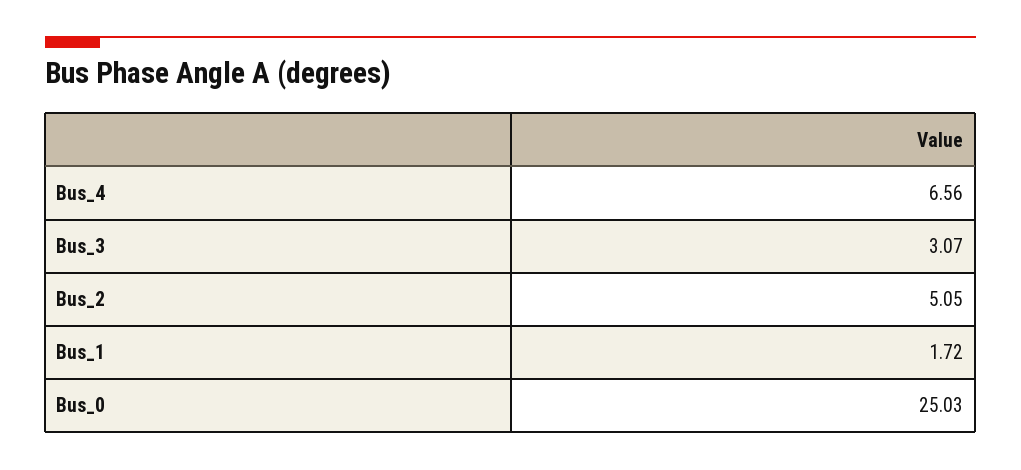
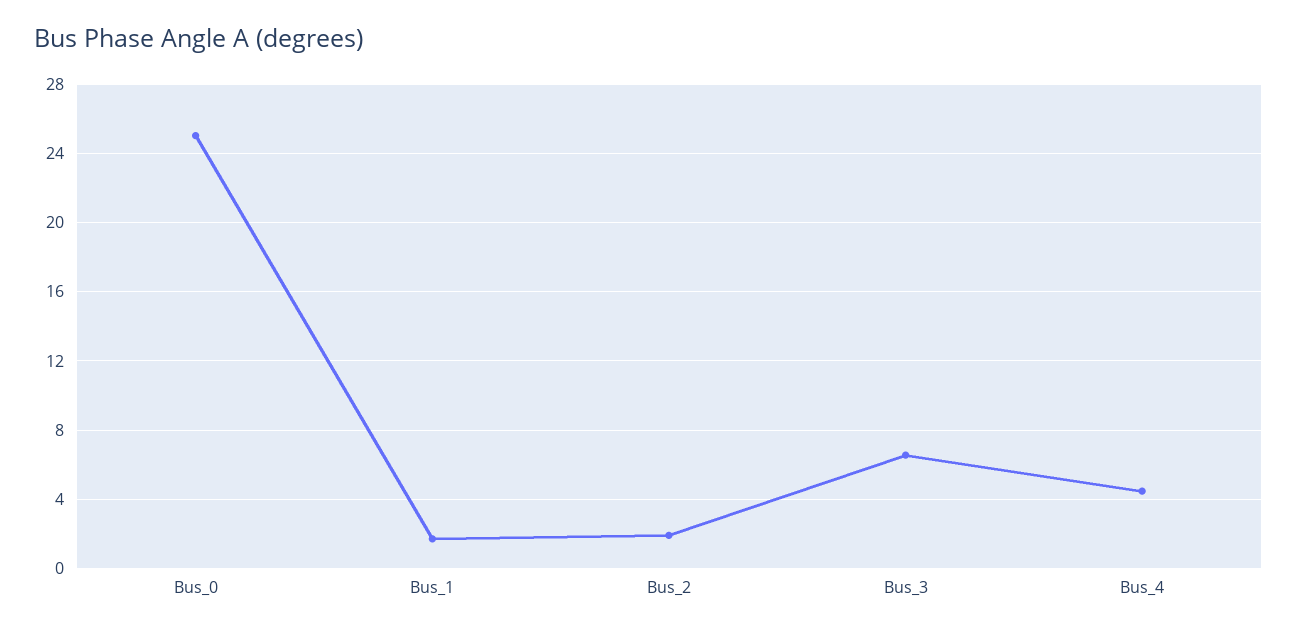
  {
-   "Bus_4": 6.56,
+   "Bus_4": 4.5,
-   "Bus_3": 3.07,
+   "Bus_3": 6.5,
-   "Bus_2": 5.05,
+   "Bus_2": 2,
    "Bus_1": 1.72,
    "Bus_0": 25.03
  }

